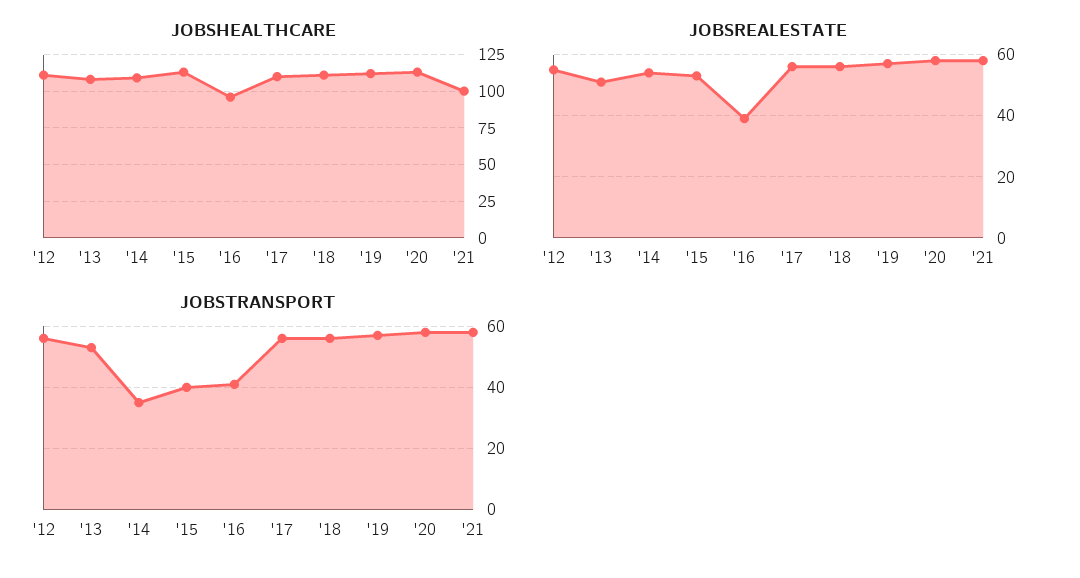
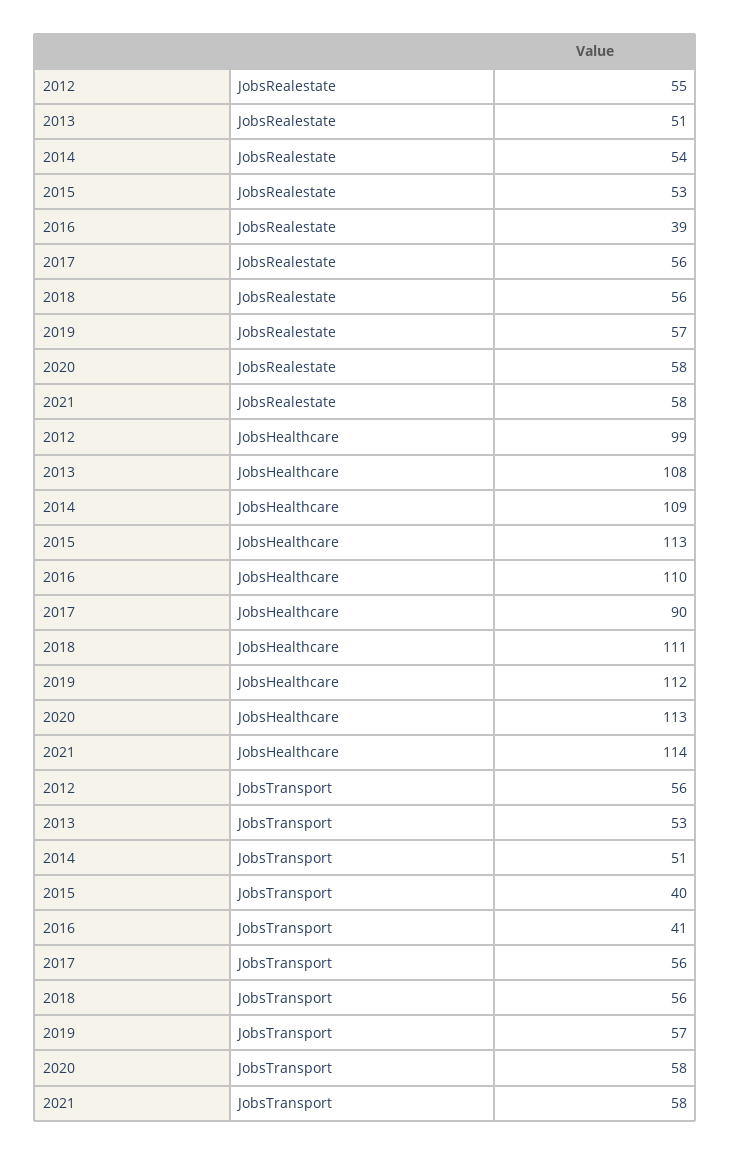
  {
    "JOBSHEALTHCARE": {
-     "'12": 110,
+     "'12": 99,
      "'13": 108,
      "'14": 109,
      "'15": 113,
-     "'16": 95,
+     "'16": 110,
-     "'17": 110,
+     "'17": 90,
      "'18": 111,
      "'19": 112,
      "'20": 113,
-     "'21": 100
+     "'21": 114
    },
    "JOBSREALESTATE": {
      "'12": 55,
      "'13": 51,
      "'14": 54,
      "'15": 53,
      "'16": 39,
      "'17": 56,
      "'18": 56,
      "'19": 57,
      "'20": 58,
      "'21": 58
    },
    "JOBSTRANSPORT": {
      "'12": 56,
      "'13": 53,
-     "'14": 35,
+     "'14": 51,
      "'15": 40,
      "'16": 41,
      "'17": 56,
      "'18": 56,
      "'19": 57,
      "'20": 58,
      "'21": 58
    }
  }

